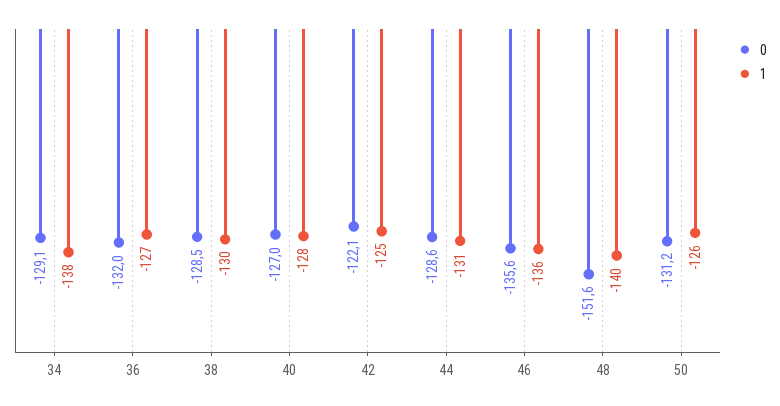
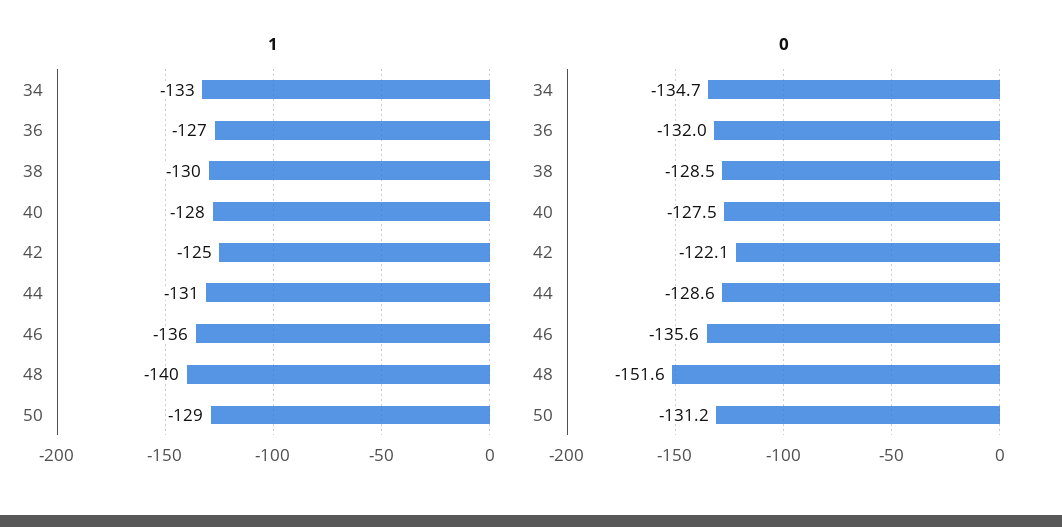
  {
    "0": {
-     "34": -129.1,
+     "34": -134.7,
      "36": -132,
      "38": -128.5,
-     "40": -127,
+     "40": -127.5,
      "42": -122.1,
      "44": -128.6,
      "46": -135.6,
      "48": -151.6,
      "50": -131.2
    },
    "1": {
-     "34": -138,
+     "34": -133,
      "36": -127,
      "38": -130,
      "40": -128,
      "42": -125,
      "44": -131,
      "46": -136,
      "48": -140,
-     "50": -126
+     "50": -129
    }
  }

